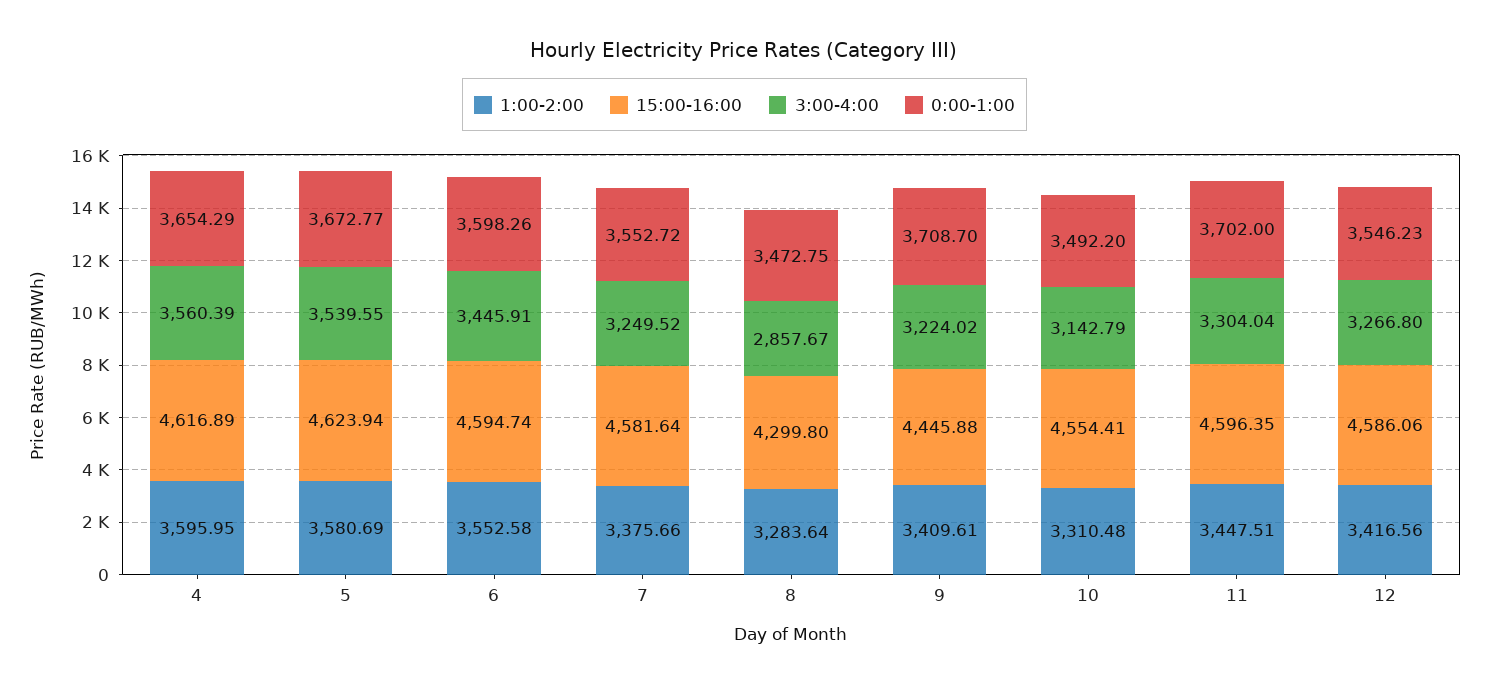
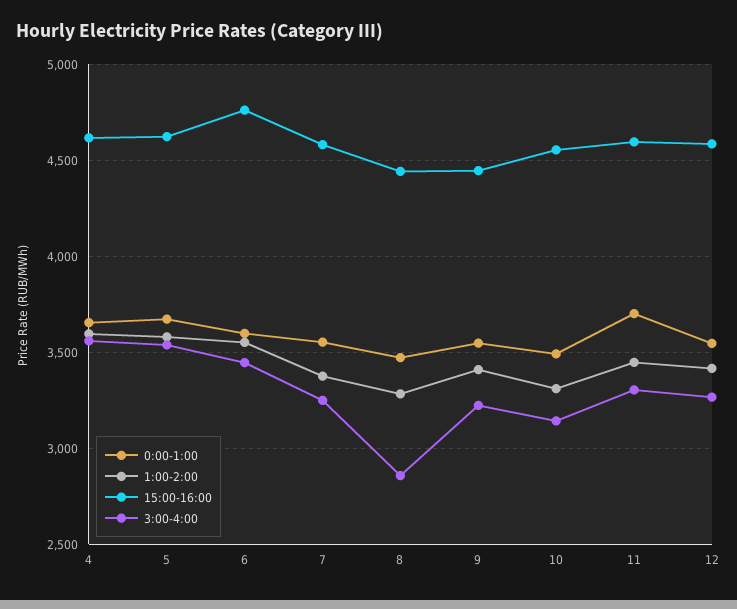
  {
    "1:00-2:00": {
      "4": 3595.95,
      "5": 3580.69,
      "6": 3552.58,
      "7": 3375.66,
      "8": 3283.64,
      "9": 3409.61,
      "10": 3310.48,
      "11": 3447.51,
      "12": 3416.56
    },
    "15:00-16:00": {
      "4": 4616.89,
      "5": 4623.94,
-     "6": 4594.74,
+     "6": 4750,
      "7": 4581.64,
-     "8": 4299.8,
+     "8": 4450,
      "9": 4445.88,
      "10": 4554.41,
      "11": 4596.35,
      "12": 4586.06
    },
    "3:00-4:00": {
      "4": 3560.39,
      "5": 3539.55,
      "6": 3445.91,
      "7": 3249.52,
      "8": 2857.67,
      "9": 3224.02,
      "10": 3142.79,
      "11": 3304.04,
      "12": 3266.8
    },
    "0:00-1:00": {
      "4": 3654.29,
      "5": 3672.77,
      "6": 3598.26,
      "7": 3552.72,
      "8": 3472.75,
-     "9": 3708.7,
+     "9": 3550,
      "10": 3492.2,
      "11": 3702,
      "12": 3546.23
    }
  }

